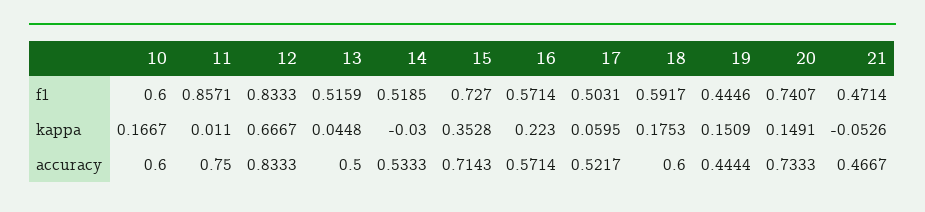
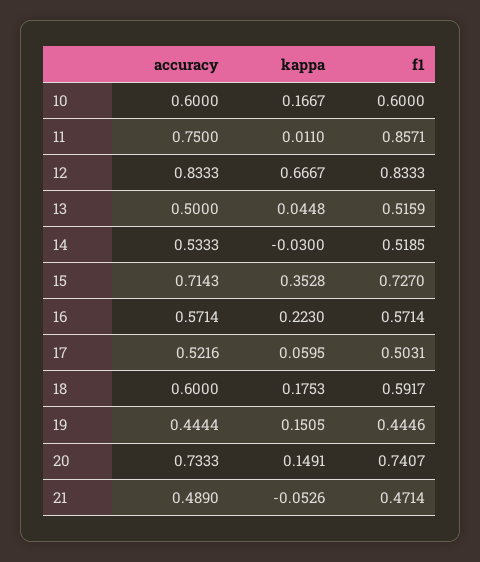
  {
    "10": {
      "f1": 0.6,
      "kappa": 0.1667,
      "accuracy": 0.6
    },
    "11": {
      "f1": 0.8571,
      "kappa": 0.011,
      "accuracy": 0.75
    },
    "12": {
      "f1": 0.8333,
      "kappa": 0.6667,
      "accuracy": 0.8333
    },
    "13": {
      "f1": 0.5159,
      "kappa": 0.0448,
      "accuracy": 0.5
    },
    "14": {
      "f1": 0.5185,
      "kappa": -0.03,
      "accuracy": 0.5333
    },
    "15": {
      "f1": 0.727,
      "kappa": 0.3528,
      "accuracy": 0.7143
    },
    "16": {
      "f1": 0.5714,
      "kappa": 0.223,
      "accuracy": 0.5714
    },
    "17": {
      "f1": 0.5031,
      "kappa": 0.0595,
-     "accuracy": 0.5217
+     "accuracy": 0.5216
    },
    "18": {
      "f1": 0.5917,
      "kappa": 0.1753,
      "accuracy": 0.6
    },
    "19": {
      "f1": 0.4446,
-     "kappa": 0.1509,
+     "kappa": 0.1505,
      "accuracy": 0.4444
    },
    "20": {
      "f1": 0.7407,
      "kappa": 0.1491,
      "accuracy": 0.7333
    },
    "21": {
      "f1": 0.4714,
      "kappa": -0.0526,
-     "accuracy": 0.4667
+     "accuracy": 0.489
    }
  }

